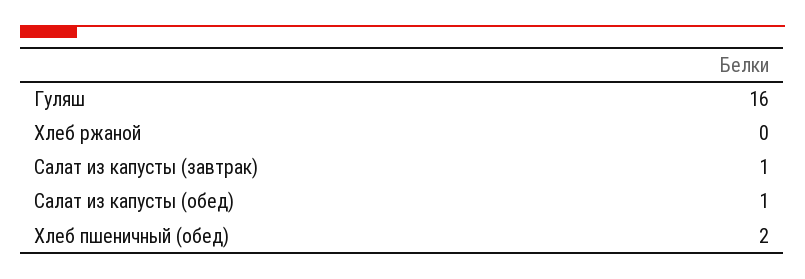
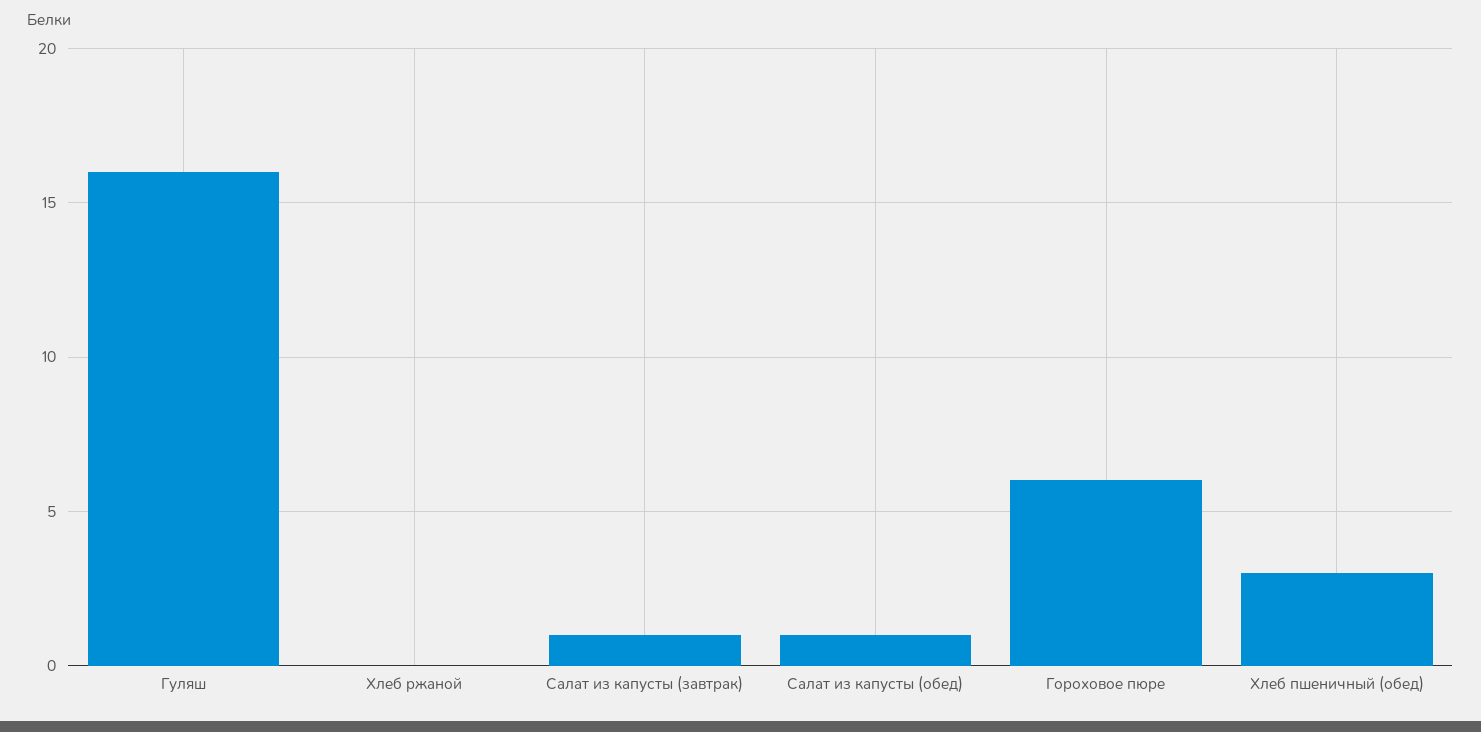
  {
    "Гуляш": 16,
    "Хлеб ржаной": 0,
    "Салат из капусты (завтрак)": 1,
    "Салат из капусты (обед)": 1,
-   "Хлеб пшеничный (обед)": 2
+   "Хлеб пшеничный (обед)": 3,
+   "Гороховое пюре": 6
  }

